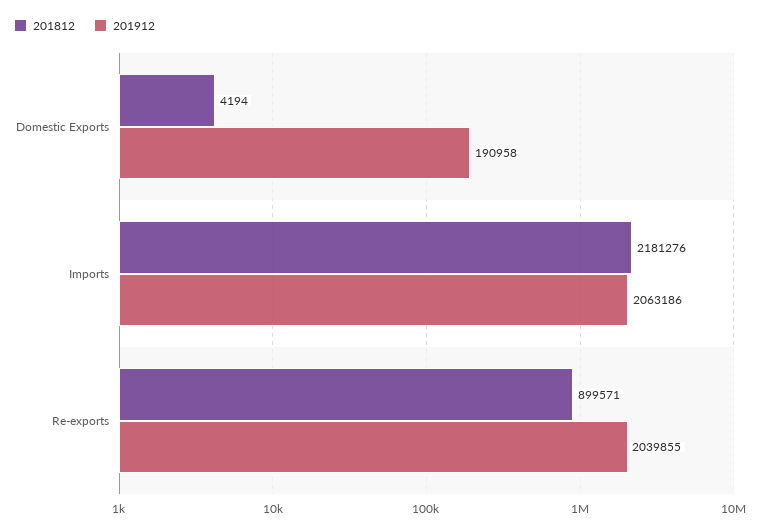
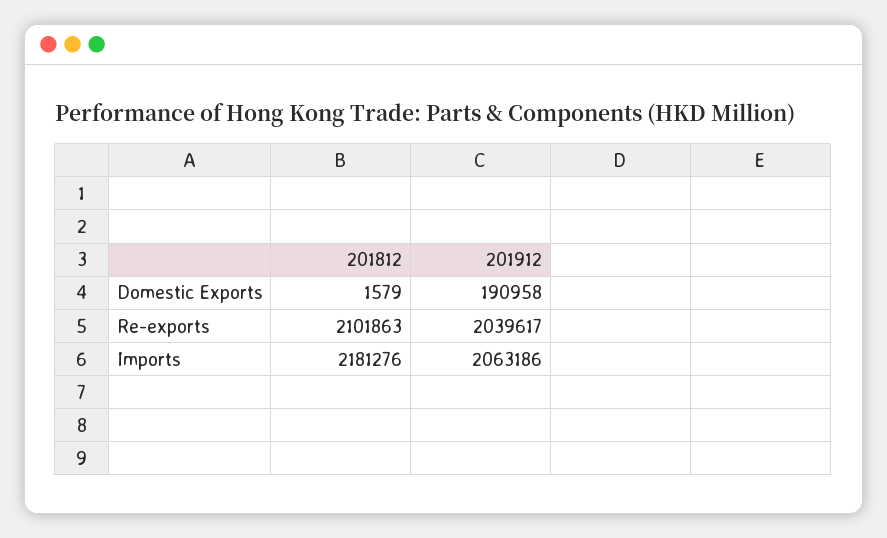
  {
    "201812": {
-     "Domestic Exports": 4194,
+     "Domestic Exports": 1579,
      "Imports": 2181276,
-     "Re-exports": 899571
+     "Re-exports": 2101863
    },
    "201912": {
      "Domestic Exports": 190958,
      "Imports": 2063186,
-     "Re-exports": 2039855
+     "Re-exports": 2039617
    }
  }

